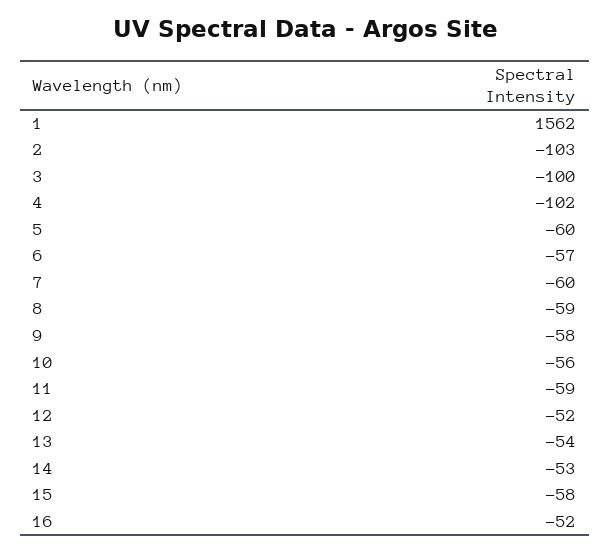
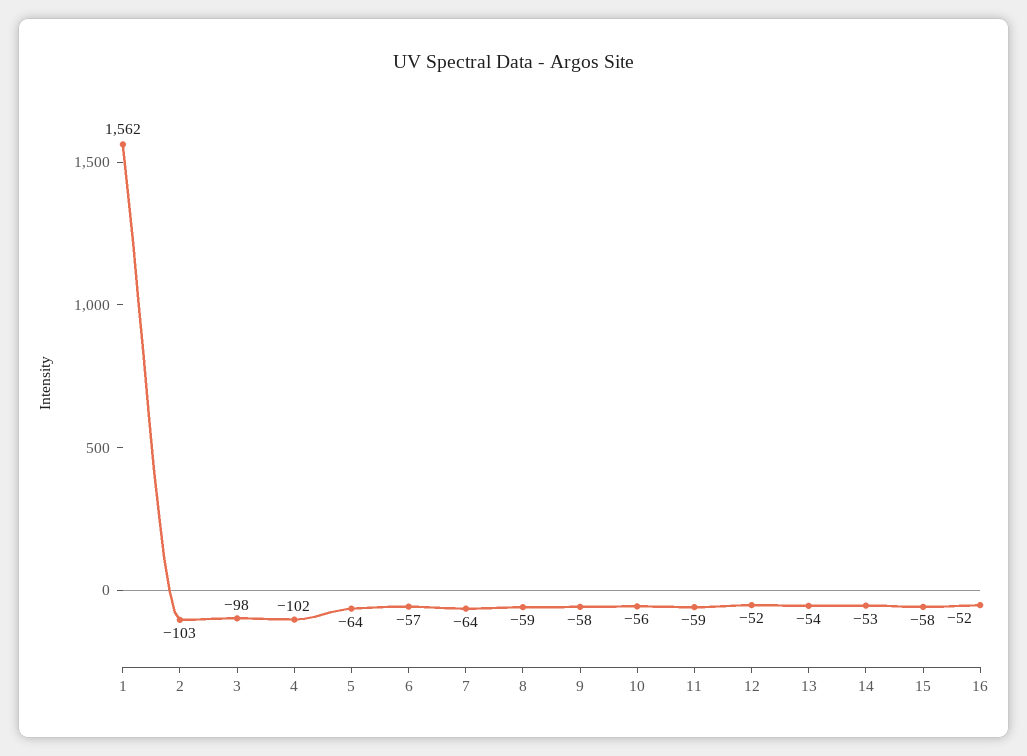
  {
    "1": 1562,
    "2": -103,
-   "3": -100,
+   "3": -98,
    "4": -102,
-   "5": -60,
+   "5": -64,
    "6": -57,
-   "7": -60,
+   "7": -64,
    "8": -59,
    "9": -58,
    "10": -56,
    "11": -59,
    "12": -52,
    "13": -54,
    "14": -53,
    "15": -58,
    "16": -52
  }

